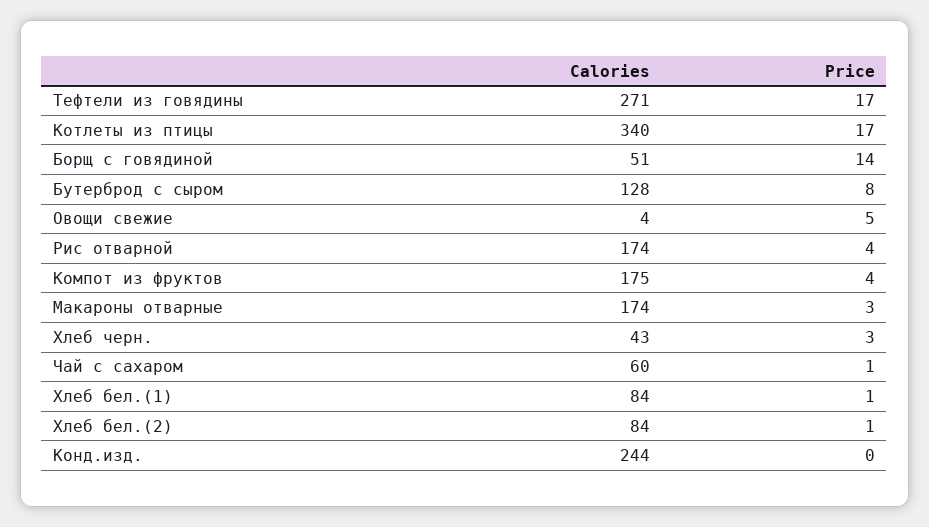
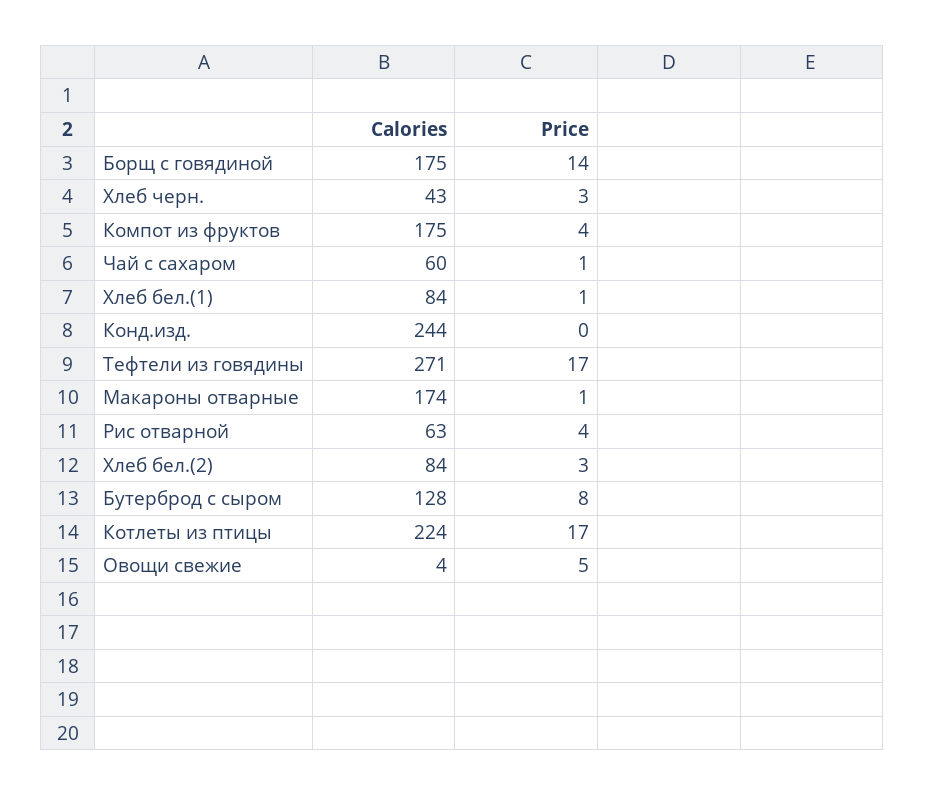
  {
    "Calories": {
      "Тефтели из говядины": 271,
-     "Котлеты из птицы": 340,
+     "Котлеты из птицы": 224,
-     "Борщ с говядиной": 51,
+     "Борщ с говядиной": 175,
      "Бутерброд с сыром": 128,
      "Овощи свежие": 4,
-     "Рис отварной": 174,
+     "Рис отварной": 63,
      "Компот из фруктов": 175,
      "Макароны отварные": 174,
      "Хлеб черн.": 43,
      "Чай с сахаром": 60,
      "Хлеб бел.(1)": 84,
      "Хлеб бел.(2)": 84,
      "Конд.изд.": 244
    },
    "Price": {
      "Тефтели из говядины": 17,
      "Котлеты из птицы": 17,
      "Борщ с говядиной": 14,
      "Бутерброд с сыром": 8,
      "Овощи свежие": 5,
      "Рис отварной": 4,
      "Компот из фруктов": 4,
-     "Макароны отварные": 3,
+     "Макароны отварные": 1,
      "Хлеб черн.": 3,
      "Чай с сахаром": 1,
      "Хлеб бел.(1)": 1,
-     "Хлеб бел.(2)": 1,
+     "Хлеб бел.(2)": 3,
      "Конд.изд.": 0
    }
  }

